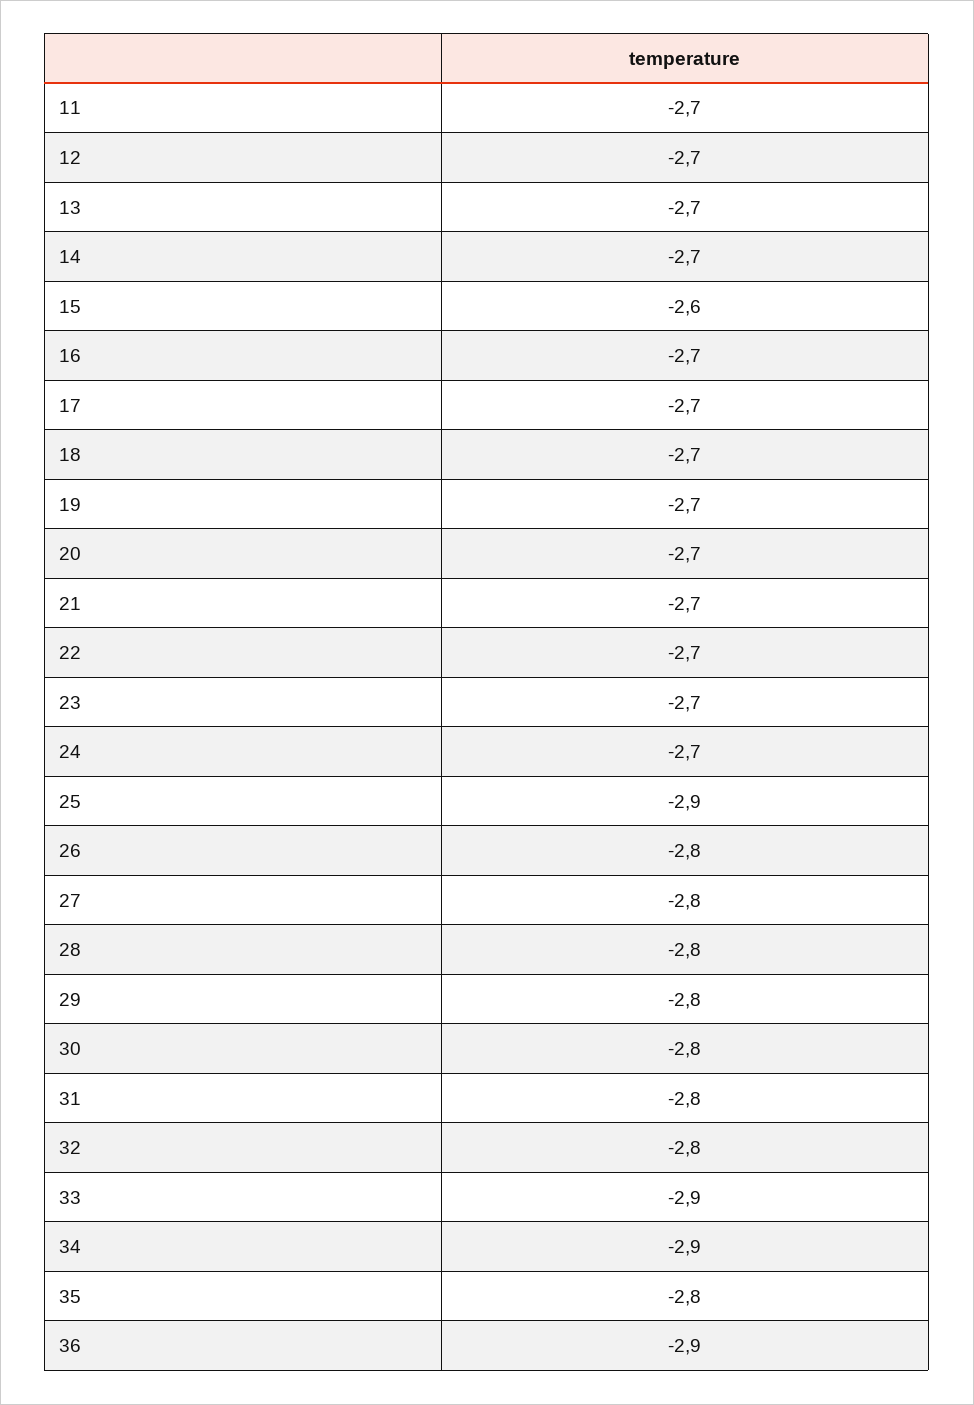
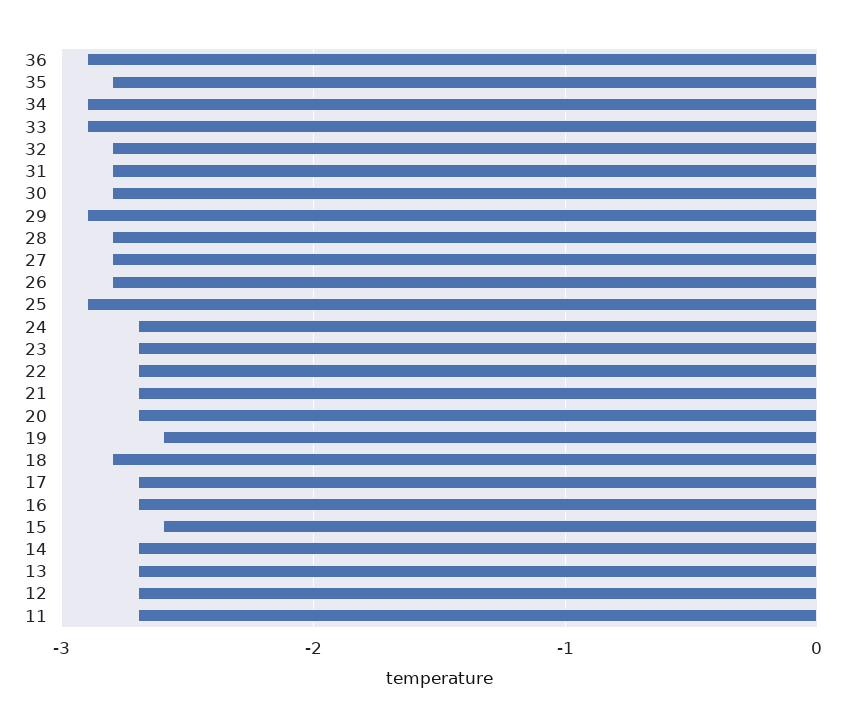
  {
    "11": -2.7,
    "12": -2.7,
    "13": -2.7,
    "14": -2.7,
    "15": -2.6,
    "16": -2.7,
    "17": -2.7,
-   "18": -2.7,
+   "18": -2.8,
-   "19": -2.7,
+   "19": -2.6,
    "20": -2.7,
    "21": -2.7,
    "22": -2.7,
    "23": -2.7,
    "24": -2.7,
    "25": -2.9,
    "26": -2.8,
    "27": -2.8,
    "28": -2.8,
-   "29": -2.8,
+   "29": -2.9,
    "30": -2.8,
    "31": -2.8,
    "32": -2.8,
    "33": -2.9,
    "34": -2.9,
    "35": -2.8,
    "36": -2.9
  }

